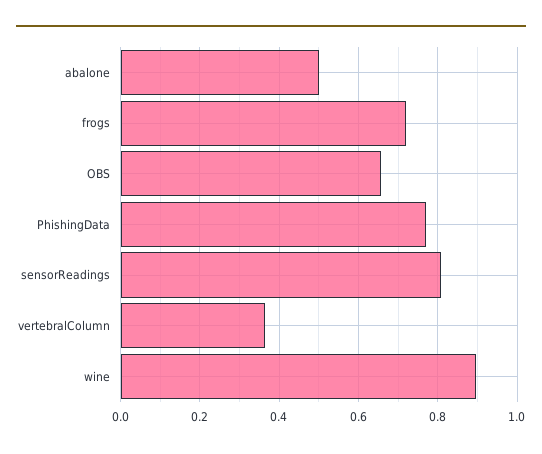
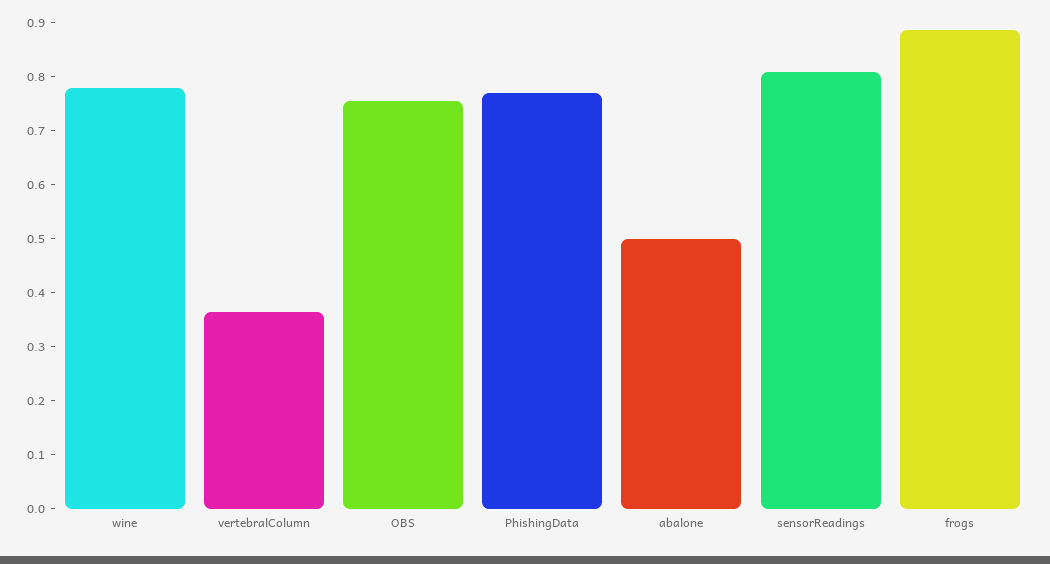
  {
    "abalone": 0.5,
-   "frogs": 0.72,
+   "frogs": 0.88,
-   "OBS": 0.66,
+   "OBS": 0.76,
    "PhishingData": 0.78,
    "sensorReadings": 0.8,
    "vertebralColumn": 0.36,
-   "wine": 0.9
+   "wine": 0.78
  }

